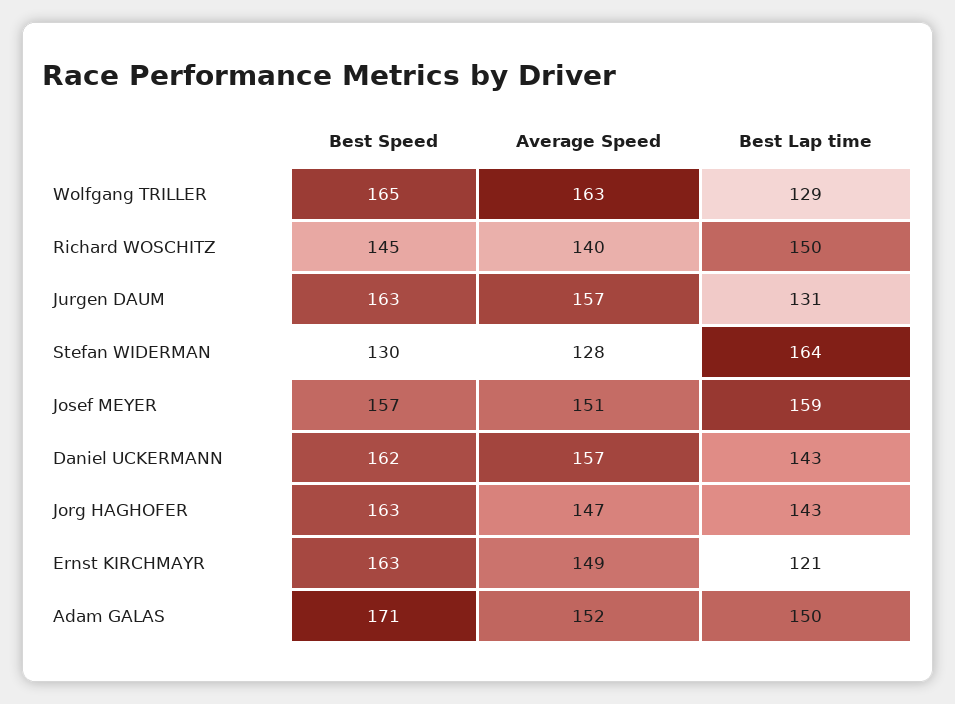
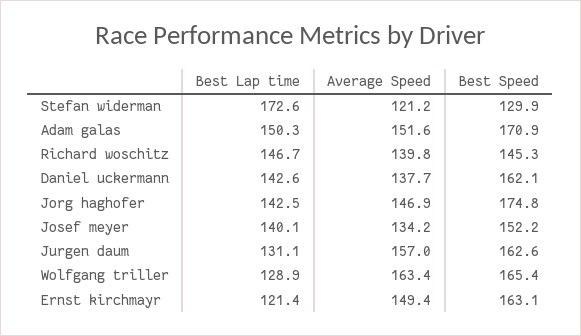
  {
    "Best Speed": {
      "Wolfgang TRILLER": 165.4,
      "Richard WOSCHITZ": 145.3,
      "Jurgen DAUM": 162.6,
      "Stefan WIDERMAN": 129.9,
-     "Josef MEYER": 157,
+     "Josef MEYER": 152.2,
      "Daniel UCKERMANN": 162.1,
-     "Jorg HAGHOFER": 163,
+     "Jorg HAGHOFER": 174.8,
      "Ernst KIRCHMAYR": 163.1,
      "Adam GALAS": 170.9
    },
    "Average Speed": {
      "Wolfgang TRILLER": 163.4,
      "Richard WOSCHITZ": 139.8,
      "Jurgen DAUM": 157,
-     "Stefan WIDERMAN": 128,
+     "Stefan WIDERMAN": 121.2,
-     "Josef MEYER": 151,
+     "Josef MEYER": 134.2,
-     "Daniel UCKERMANN": 157,
+     "Daniel UCKERMANN": 137.7,
      "Jorg HAGHOFER": 146.9,
      "Ernst KIRCHMAYR": 149.4,
      "Adam GALAS": 151.6
    },
    "Best Lap time": {
      "Wolfgang TRILLER": 128.9,
-     "Richard WOSCHITZ": 150,
+     "Richard WOSCHITZ": 146.7,
      "Jurgen DAUM": 131.1,
-     "Stefan WIDERMAN": 164,
+     "Stefan WIDERMAN": 172.6,
-     "Josef MEYER": 159,
+     "Josef MEYER": 140.1,
      "Daniel UCKERMANN": 142.6,
      "Jorg HAGHOFER": 142.5,
      "Ernst KIRCHMAYR": 121.4,
      "Adam GALAS": 150.3
    }
  }

